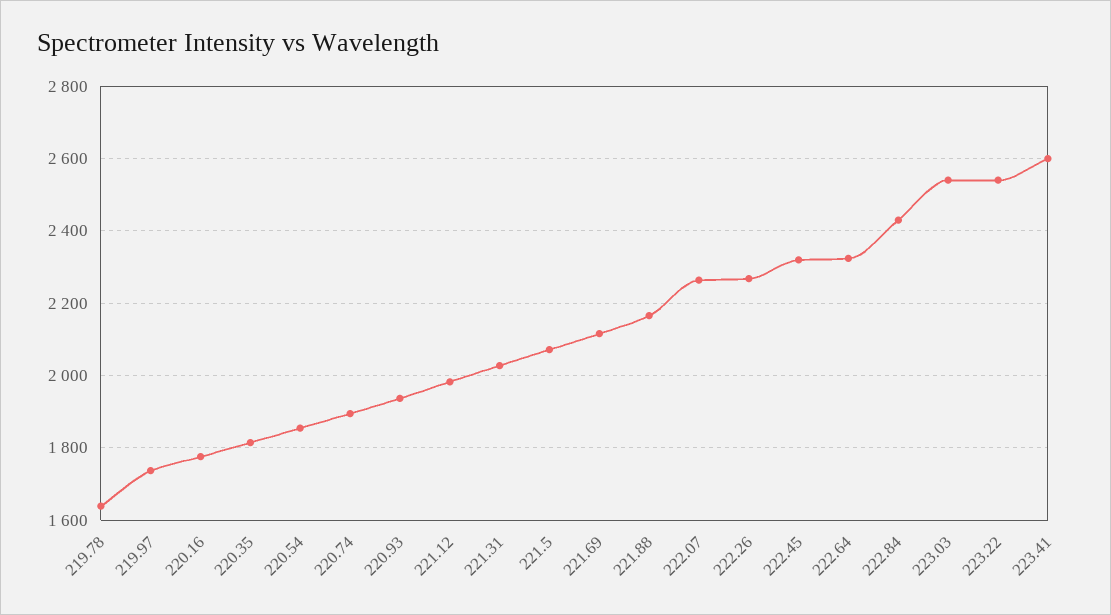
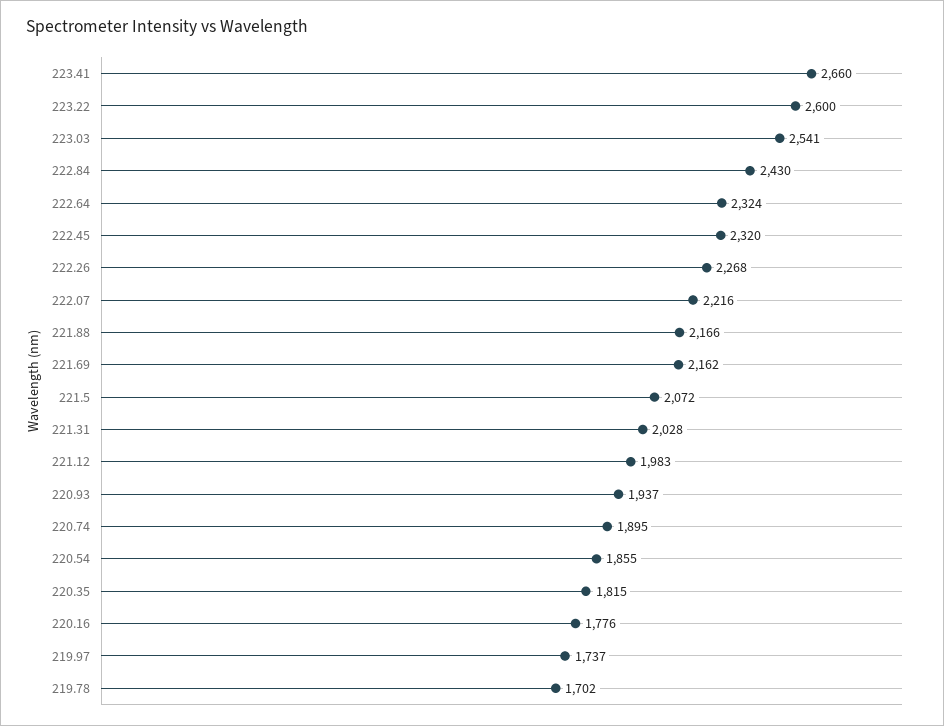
  {
-   "219.78": 1640,
+   "219.78": 1702,
    "219.97": 1737,
    "220.16": 1776,
    "220.35": 1815,
    "220.54": 1855,
    "220.74": 1895,
    "220.93": 1937,
    "221.12": 1983,
    "221.31": 2028,
    "221.5": 2072,
-   "221.69": 2120,
+   "221.69": 2162,
    "221.88": 2166,
-   "222.07": 2260,
+   "222.07": 2216,
    "222.26": 2268,
    "222.45": 2320,
    "222.64": 2324,
    "222.84": 2430,
    "223.03": 2541,
-   "223.22": 2540,
+   "223.22": 2600,
-   "223.41": 2600
+   "223.41": 2660
  }

